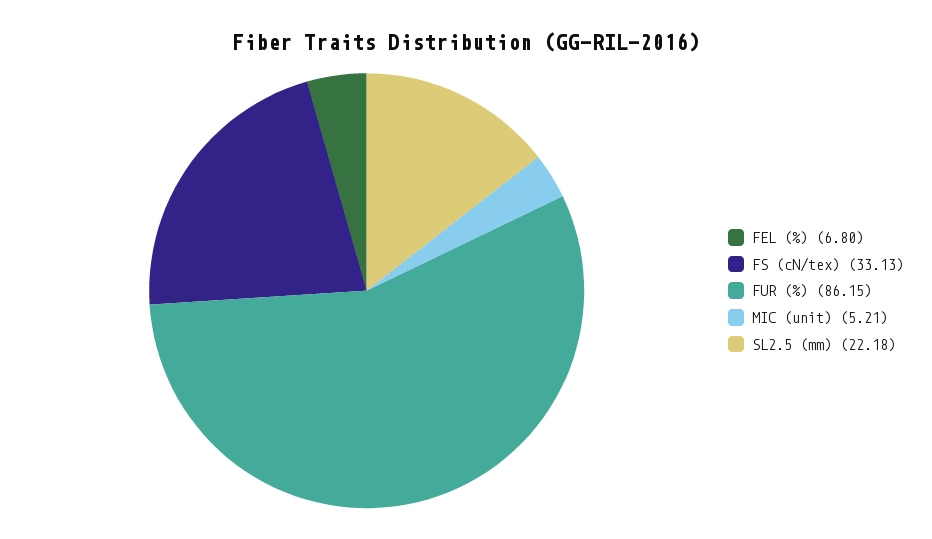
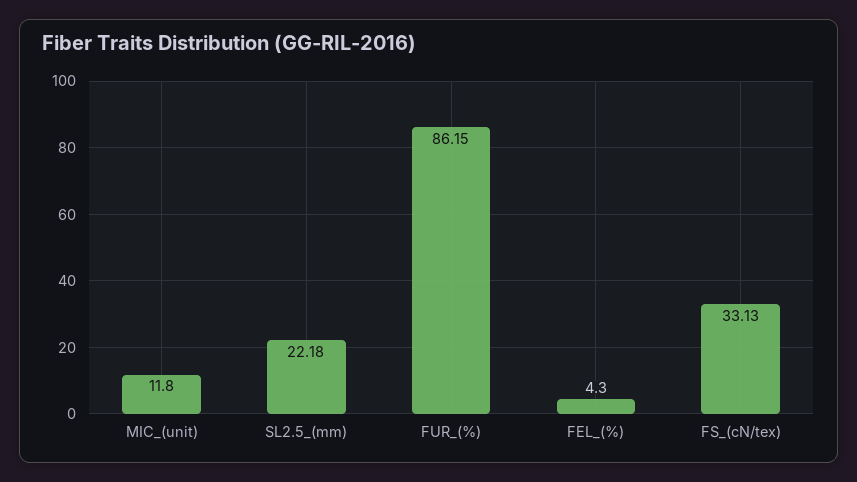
  {
-   "FEL (%)": 6.8,
+   "FEL (%)": 4.3,
    "FS (cN/tex)": 33.13,
    "FUR (%)": 86.15,
-   "MIC (unit)": 5.21,
+   "MIC (unit)": 11.8,
    "SL2.5 (mm)": 22.18
  }

